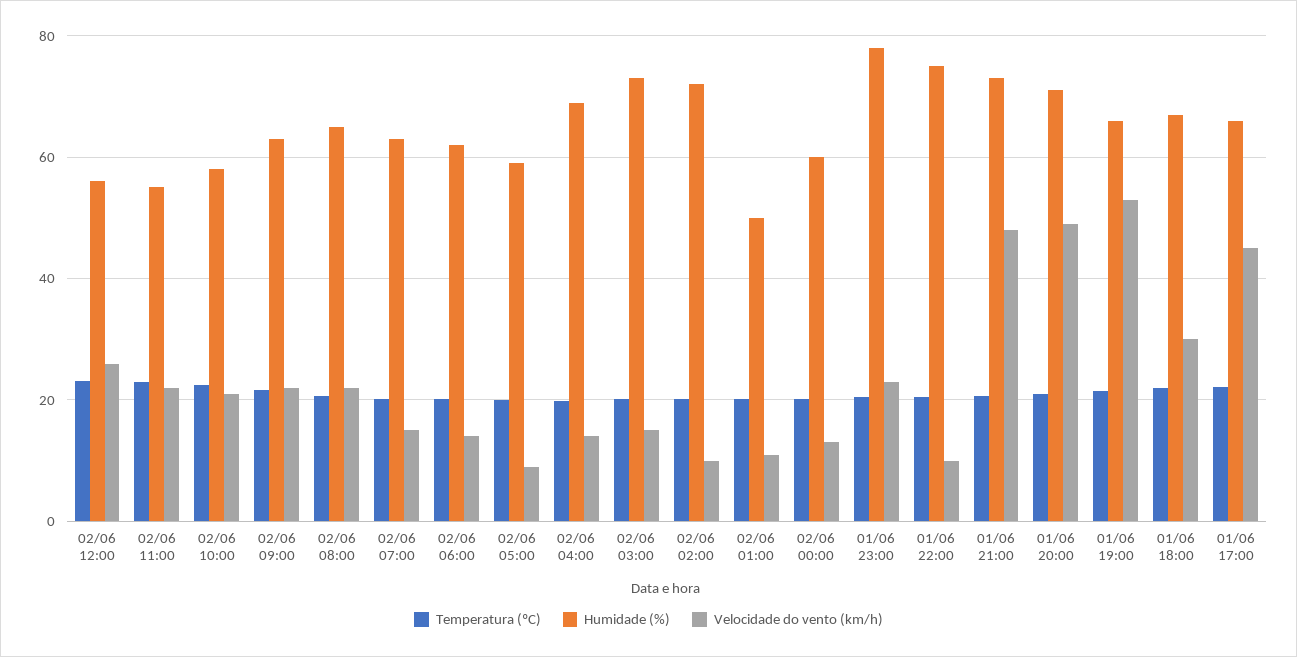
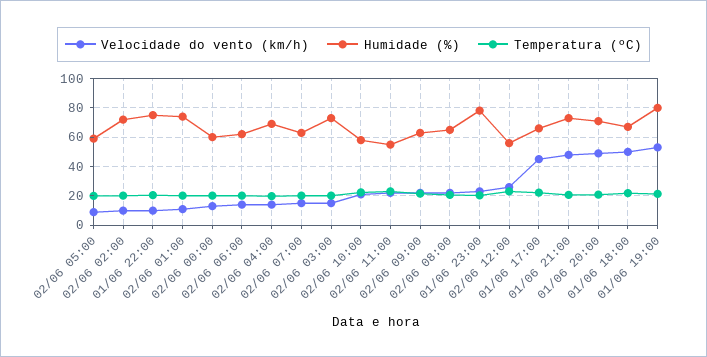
  {
    "Temperatura (ºC)": {
      "02/06 12:00": 24,
      "02/06 11:00": 24,
      "02/06 10:00": 22,
      "02/06 09:00": 22,
      "02/06 08:00": 20,
      "02/06 07:00": 20,
      "02/06 06:00": 20,
      "02/06 05:00": 20,
      "02/06 04:00": 20,
      "02/06 03:00": 20,
      "02/06 02:00": 20,
      "02/06 01:00": 20,
      "02/06 00:00": 20,
      "01/06 23:00": 20,
      "01/06 22:00": 20,
      "01/06 21:00": 20,
      "01/06 20:00": 20,
      "01/06 19:00": 22,
      "01/06 18:00": 22,
      "01/06 17:00": 22
    },
    "Humidade (%)": {
      "02/06 12:00": 56,
      "02/06 11:00": 56,
      "02/06 10:00": 58,
      "02/06 09:00": 64,
      "02/06 08:00": 66,
      "02/06 07:00": 64,
      "02/06 06:00": 62,
      "02/06 05:00": 60,
      "02/06 04:00": 70,
      "02/06 03:00": 74,
      "02/06 02:00": 72,
-     "02/06 01:00": 50,
+     "02/06 01:00": 75,
      "02/06 00:00": 60,
      "01/06 23:00": 78,
      "01/06 22:00": 76,
      "01/06 21:00": 74,
      "01/06 20:00": 72,
-     "01/06 19:00": 66,
+     "01/06 19:00": 80,
      "01/06 18:00": 68,
      "01/06 17:00": 66
    },
    "Velocidade do vento (km/h)": {
      "02/06 12:00": 26,
      "02/06 11:00": 22,
      "02/06 10:00": 22,
      "02/06 09:00": 22,
      "02/06 08:00": 22,
      "02/06 07:00": 16,
      "02/06 06:00": 14,
      "02/06 05:00": 10,
      "02/06 04:00": 14,
      "02/06 03:00": 16,
      "02/06 02:00": 10,
      "02/06 01:00": 12,
      "02/06 00:00": 14,
      "01/06 23:00": 24,
      "01/06 22:00": 10,
      "01/06 21:00": 48,
      "01/06 20:00": 50,
      "01/06 19:00": 54,
-     "01/06 18:00": 30,
+     "01/06 18:00": 50,
      "01/06 17:00": 46
    }
  }

